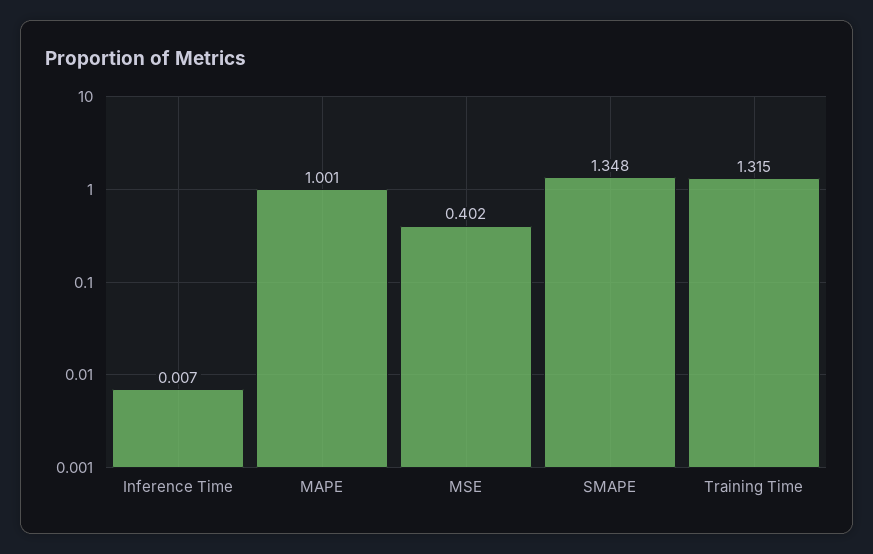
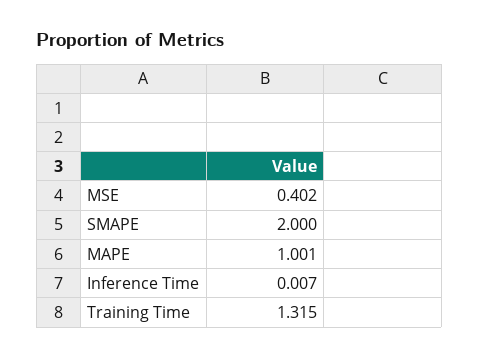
  {
    "Inference Time": 0.007,
    "MAPE": 1.001,
    "MSE": 0.402,
-   "SMAPE": 1.348,
+   "SMAPE": 2,
    "Training Time": 1.315
  }

